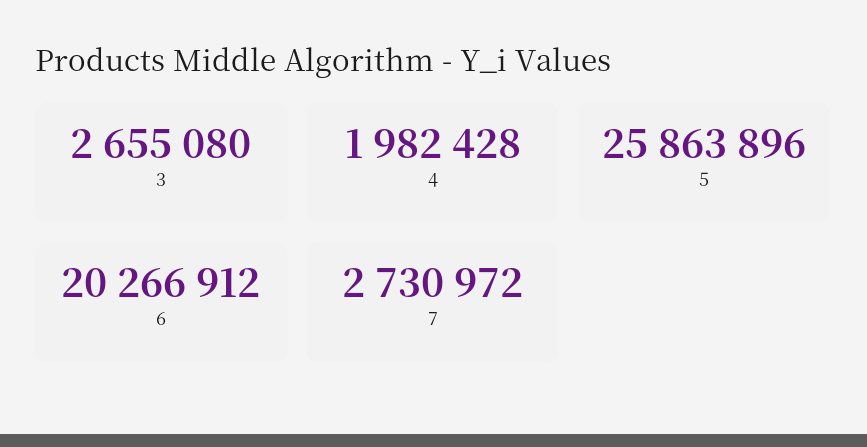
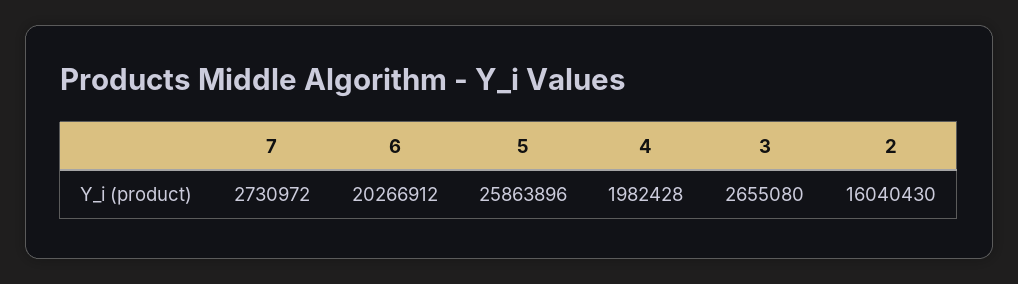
  {
    "3": 2655080,
    "4": 1982428,
    "5": 25863896,
    "6": 20266912,
-   "7": 2730972
+   "7": 2730972,
+   "2": 16040430
  }

